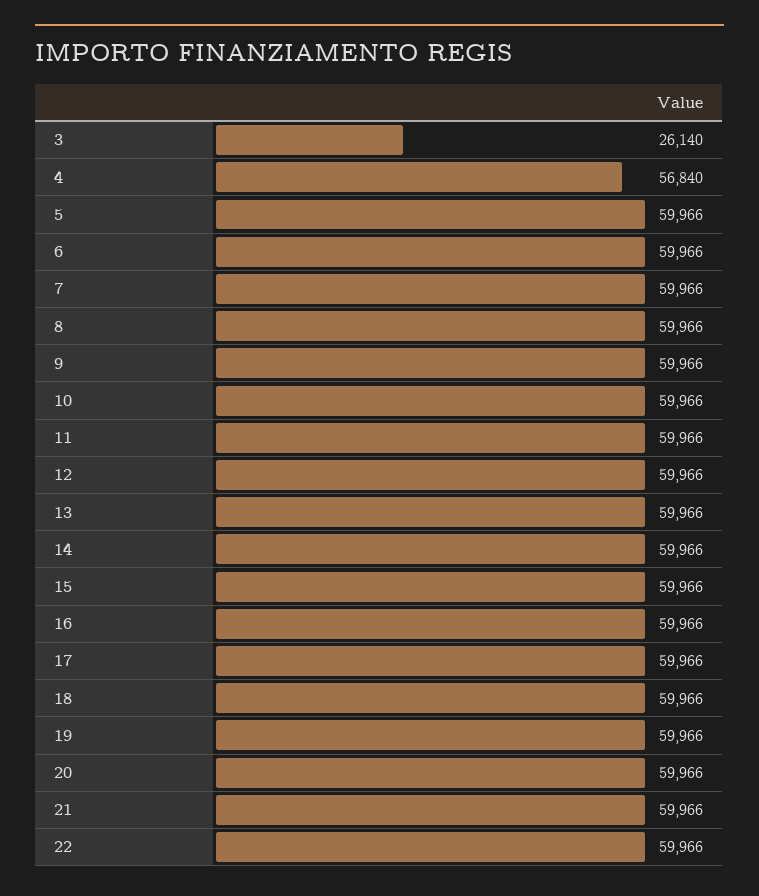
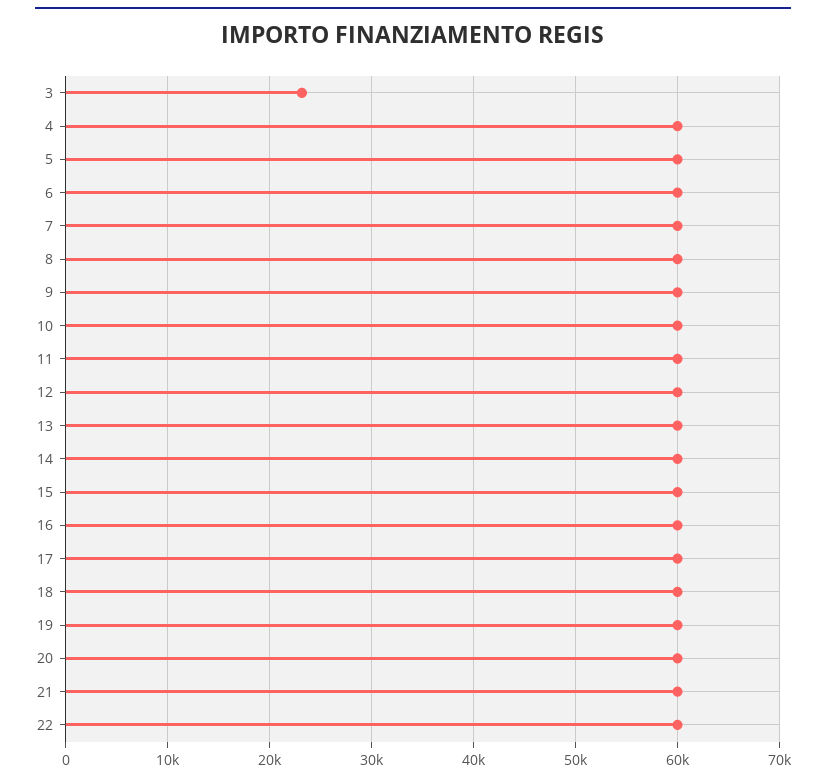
  {
-   "3": 26140,
+   "3": 23000,
-   "4": 56840,
+   "4": 60000,
    "5": 59966,
    "6": 59966,
    "7": 59966,
    "8": 59966,
    "9": 59966,
    "10": 59966,
    "11": 59966,
    "12": 59966,
    "13": 59966,
    "14": 59966,
    "15": 59966,
    "16": 59966,
    "17": 59966,
    "18": 59966,
    "19": 59966,
    "20": 59966,
    "21": 59966,
    "22": 59966
  }

